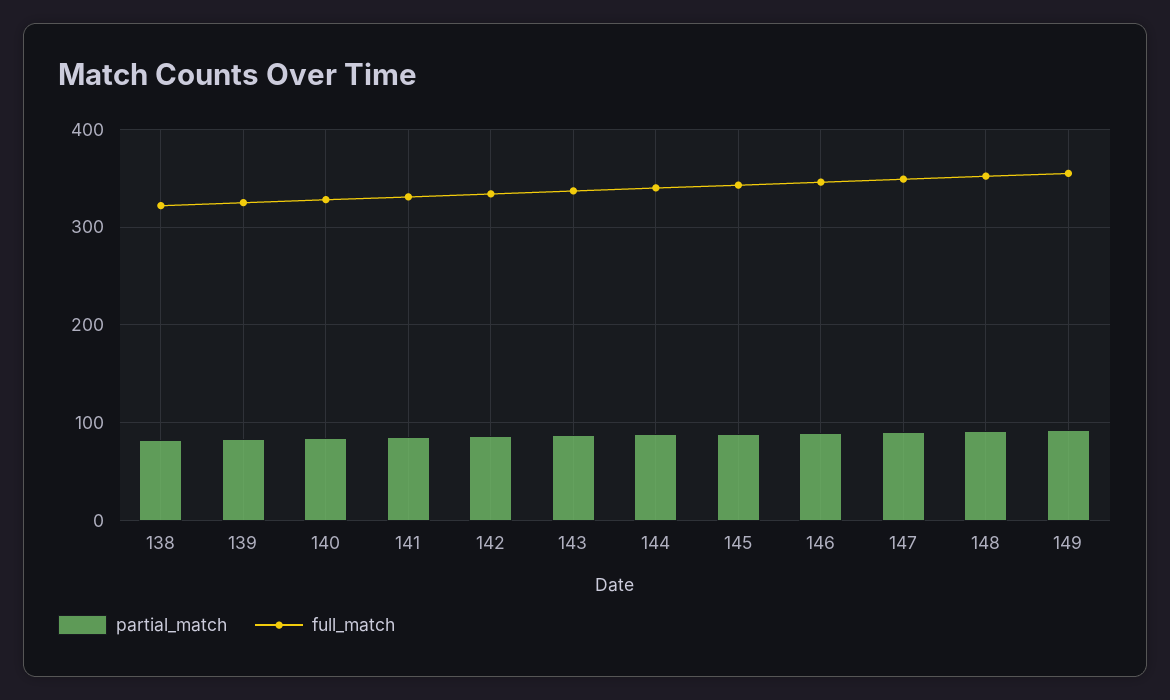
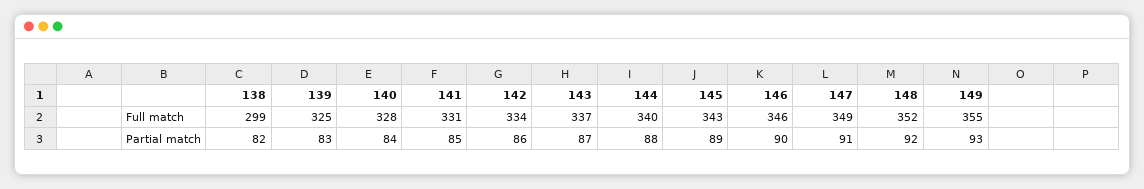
  {
    "partial_match": {
      "138": 82,
      "139": 83,
      "140": 84,
      "141": 85,
      "142": 86,
      "143": 87,
      "144": 88,
      "145": 89,
      "146": 90,
      "147": 91,
      "148": 92,
      "149": 93
    },
    "full_match": {
-     "138": 320,
+     "138": 299,
      "139": 325,
      "140": 328,
      "141": 331,
      "142": 334,
      "143": 337,
      "144": 340,
      "145": 343,
      "146": 346,
      "147": 349,
      "148": 352,
      "149": 355
    }
  }

